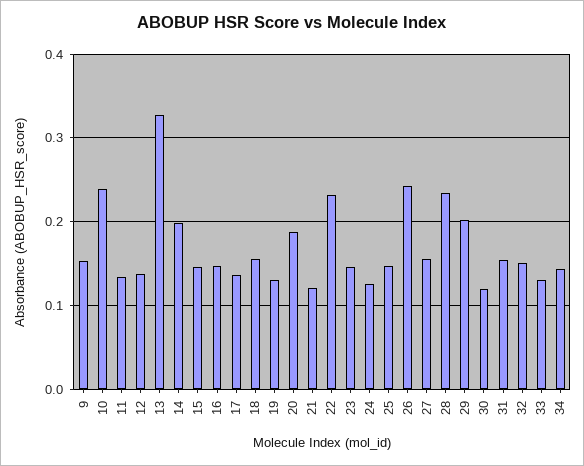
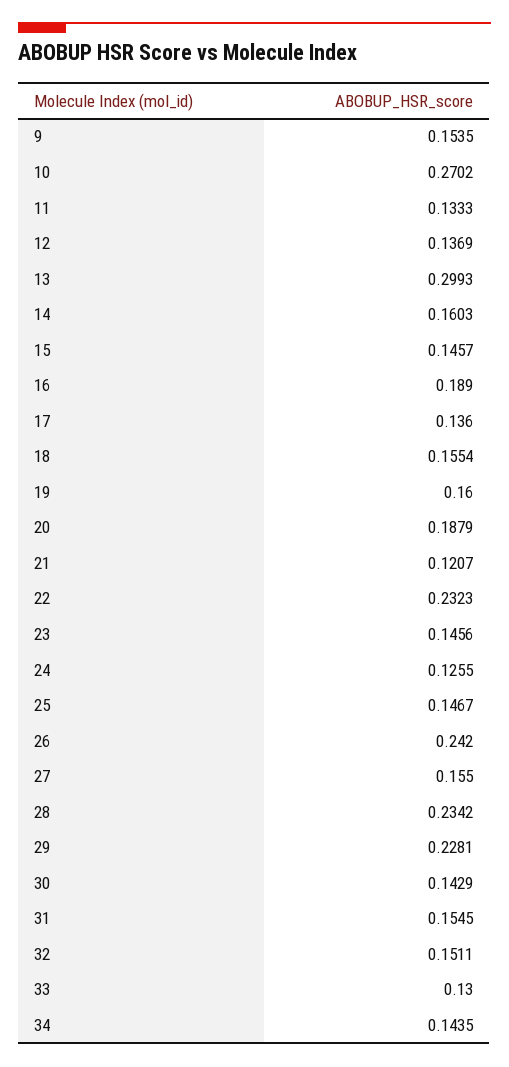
  {
    "9": 0.1535,
-   "10": 0.24,
+   "10": 0.2702,
    "11": 0.1333,
    "12": 0.1369,
-   "13": 0.33,
+   "13": 0.2993,
-   "14": 0.2,
+   "14": 0.1603,
    "15": 0.1457,
-   "16": 0.15,
+   "16": 0.189,
    "17": 0.136,
    "18": 0.1554,
-   "19": 0.13,
+   "19": 0.16,
    "20": 0.1879,
    "21": 0.1207,
    "22": 0.2323,
    "23": 0.1456,
    "24": 0.1255,
    "25": 0.1467,
    "26": 0.242,
    "27": 0.155,
    "28": 0.2342,
-   "29": 0.2,
+   "29": 0.2281,
-   "30": 0.12,
+   "30": 0.1429,
    "31": 0.1545,
    "32": 0.1511,
    "33": 0.13,
    "34": 0.1435
  }

